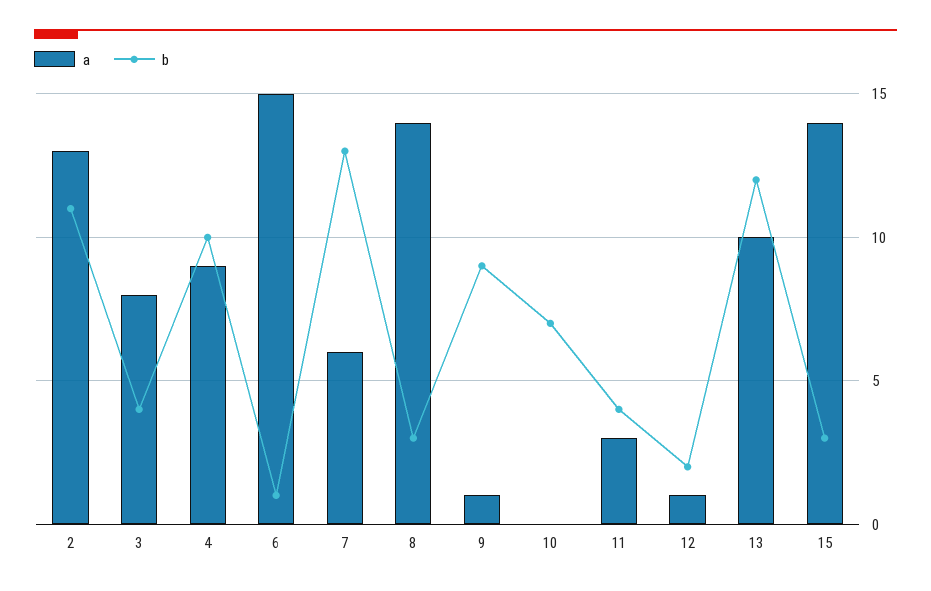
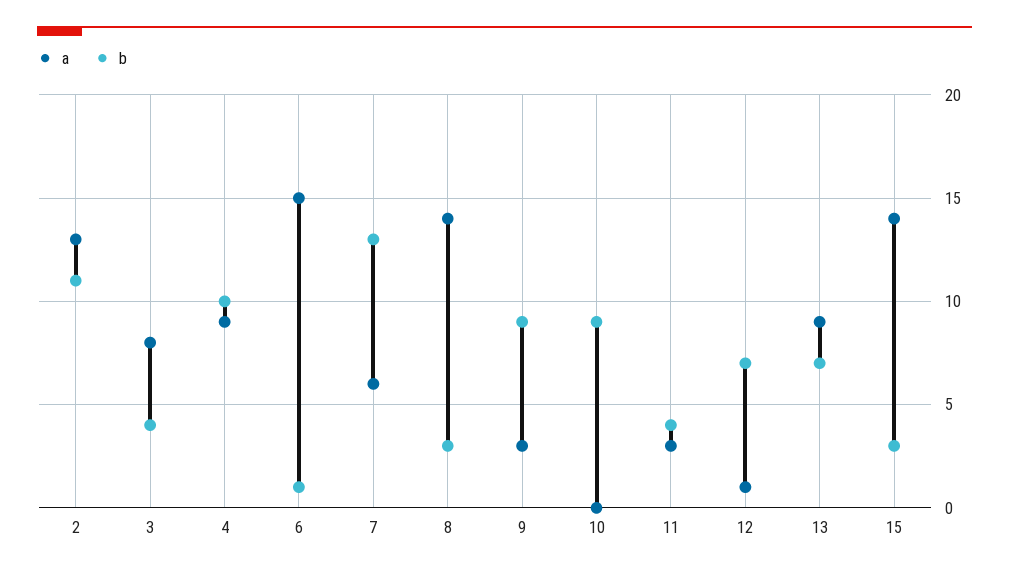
  {
    "a": {
      "2": 13,
      "3": 8,
      "4": 9,
      "6": 15,
      "7": 6,
      "8": 14,
-     "9": 1,
+     "9": 3,
      "10": 0,
      "11": 3,
      "12": 1,
-     "13": 10,
+     "13": 9,
      "15": 14
    },
    "b": {
      "2": 11,
      "3": 4,
      "4": 10,
      "6": 1,
      "7": 13,
      "8": 3,
      "9": 9,
-     "10": 7,
+     "10": 9,
      "11": 4,
-     "12": 2,
+     "12": 7,
-     "13": 12,
+     "13": 7,
      "15": 3
    }
  }

